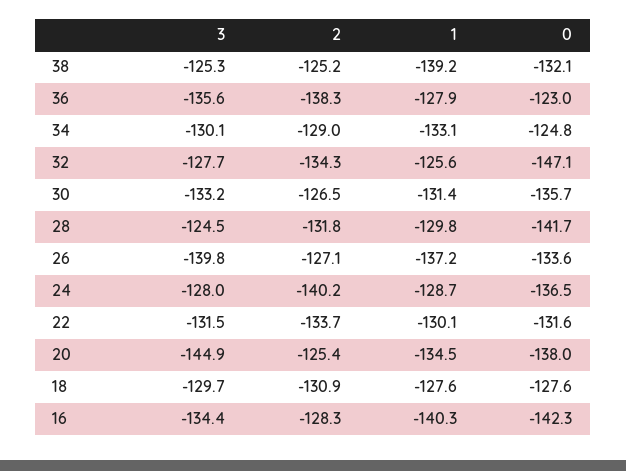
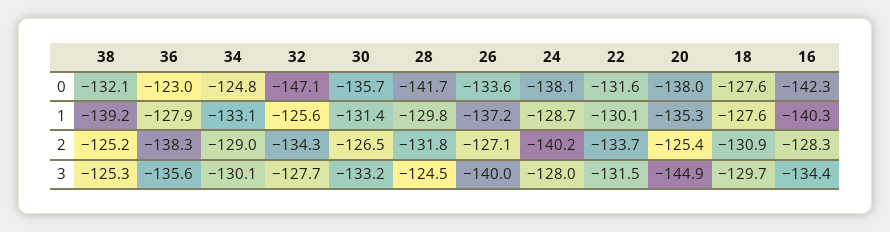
  {
    "3": {
      "38": -125.3,
      "36": -135.6,
      "34": -130.1,
      "32": -127.7,
      "30": -133.2,
      "28": -124.5,
-     "26": -139.8,
+     "26": -140,
      "24": -128,
      "22": -131.5,
      "20": -144.9,
      "18": -129.7,
      "16": -134.4
    },
    "2": {
      "38": -125.2,
      "36": -138.3,
      "34": -129,
      "32": -134.3,
      "30": -126.5,
      "28": -131.8,
      "26": -127.1,
      "24": -140.2,
      "22": -133.7,
      "20": -125.4,
      "18": -130.9,
      "16": -128.3
    },
    "1": {
      "38": -139.2,
      "36": -127.9,
      "34": -133.1,
      "32": -125.6,
      "30": -131.4,
      "28": -129.8,
      "26": -137.2,
      "24": -128.7,
      "22": -130.1,
-     "20": -134.5,
+     "20": -135.3,
      "18": -127.6,
      "16": -140.3
    },
    "0": {
      "38": -132.1,
      "36": -123,
      "34": -124.8,
      "32": -147.1,
      "30": -135.7,
      "28": -141.7,
      "26": -133.6,
-     "24": -136.5,
+     "24": -138.1,
      "22": -131.6,
      "20": -138,
      "18": -127.6,
      "16": -142.3
    }
  }

